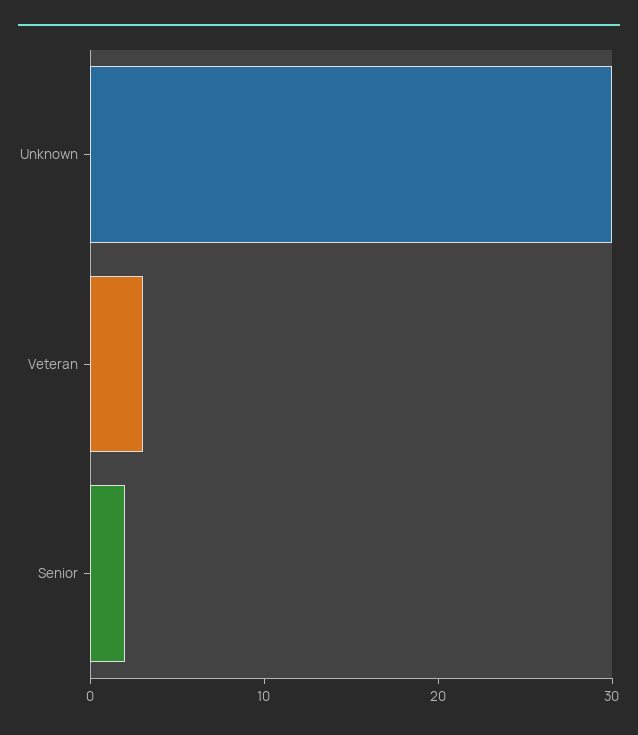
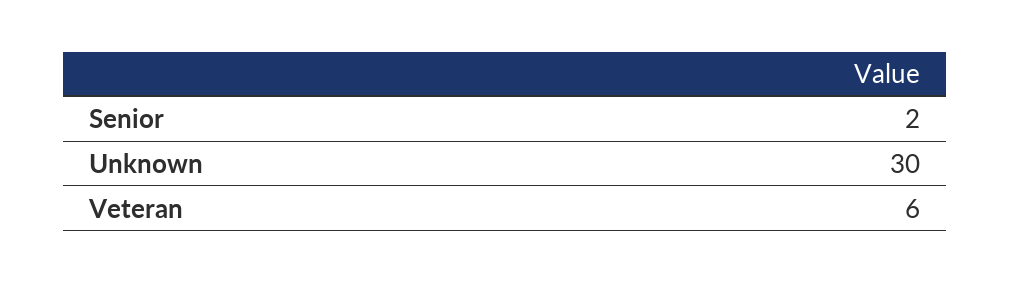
  {
    "Unknown": 30,
-   "Veteran": 3,
+   "Veteran": 6,
    "Senior": 2
  }

